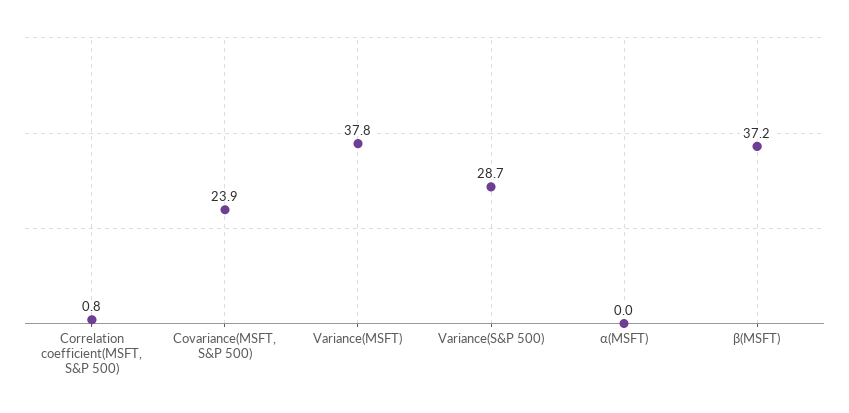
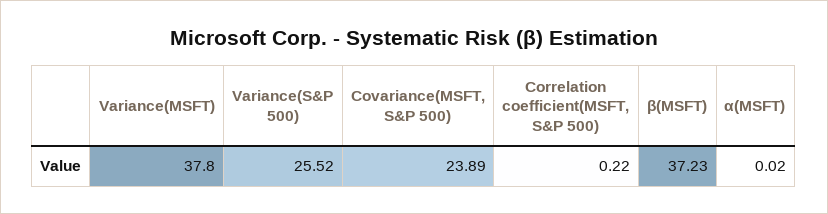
  {
-   "Correlation coefficient(MSFT, S&P 500)": 0.8,
+   "Correlation coefficient(MSFT, S&P 500)": 0.22,
    "Covariance(MSFT, S&P 500)": 23.89,
    "Variance(MSFT)": 37.8,
-   "Variance(S&P 500)": 28.7,
+   "Variance(S&P 500)": 25.52,
    "α(MSFT)": 0.02,
    "β(MSFT)": 37.23
  }

